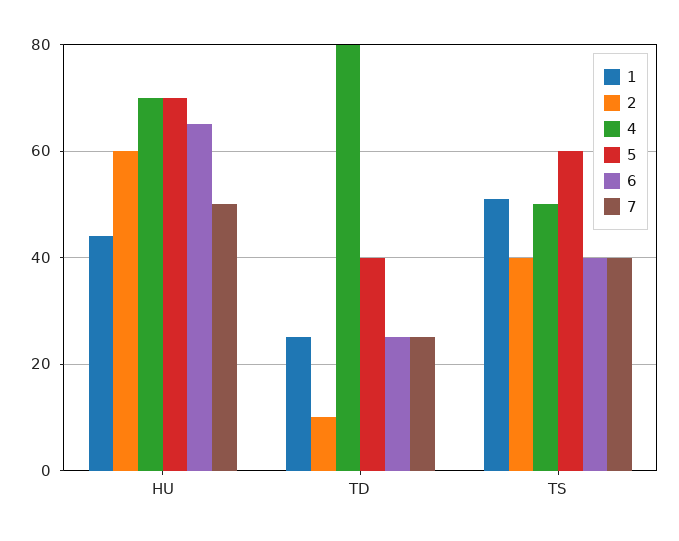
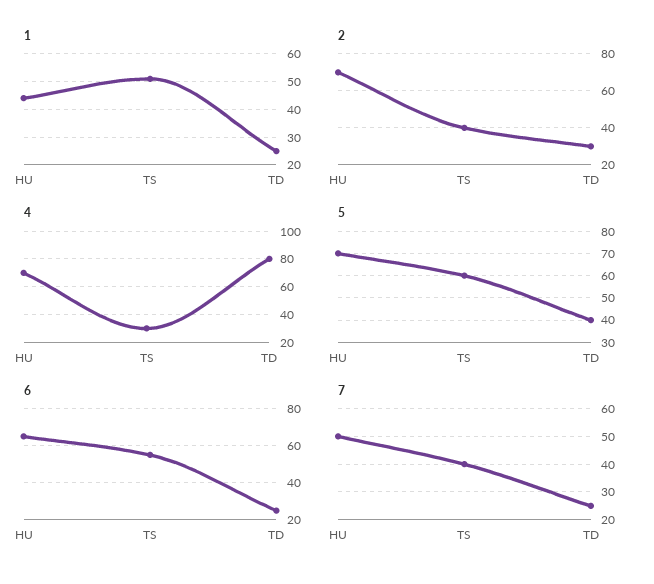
  {
    "1": {
      "HU": 45,
      "TD": 25,
      "TS": 50
    },
    "2": {
-     "HU": 60,
+     "HU": 70,
-     "TD": 10,
+     "TD": 30,
      "TS": 40
    },
    "4": {
      "HU": 70,
      "TD": 80,
-     "TS": 50
+     "TS": 30
    },
    "5": {
      "HU": 70,
      "TD": 40,
      "TS": 60
    },
    "6": {
      "HU": 65,
      "TD": 25,
-     "TS": 40
+     "TS": 55
    },
    "7": {
      "HU": 50,
      "TD": 25,
      "TS": 40
    }
  }

